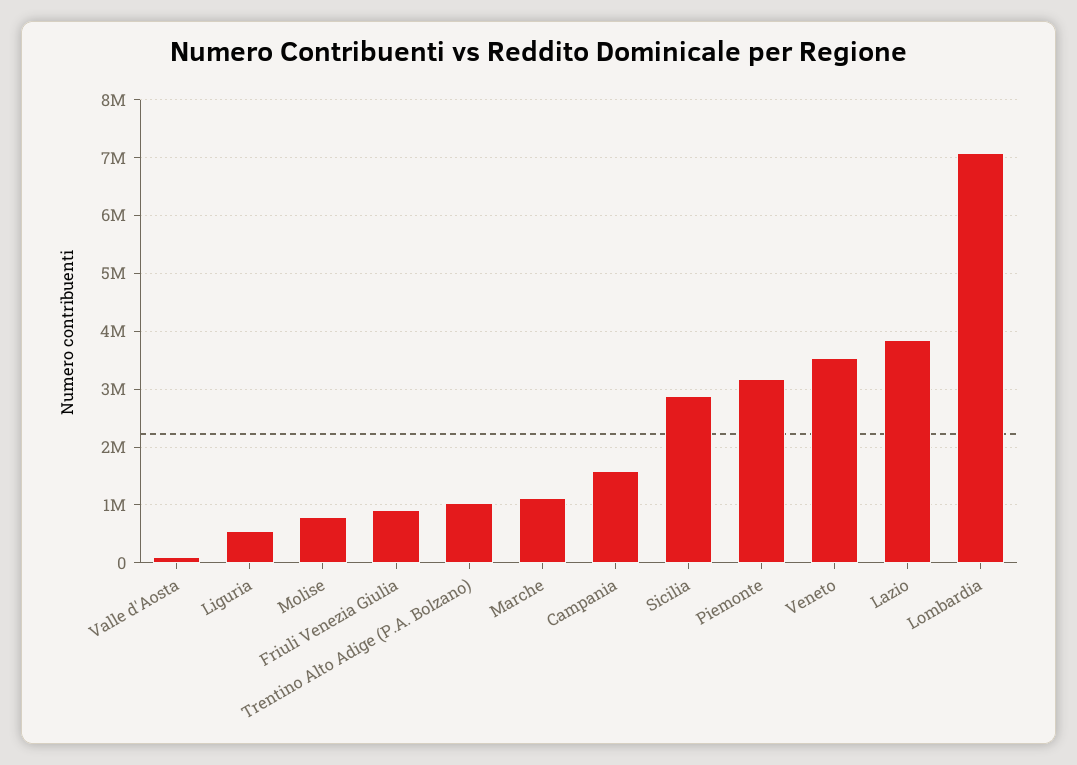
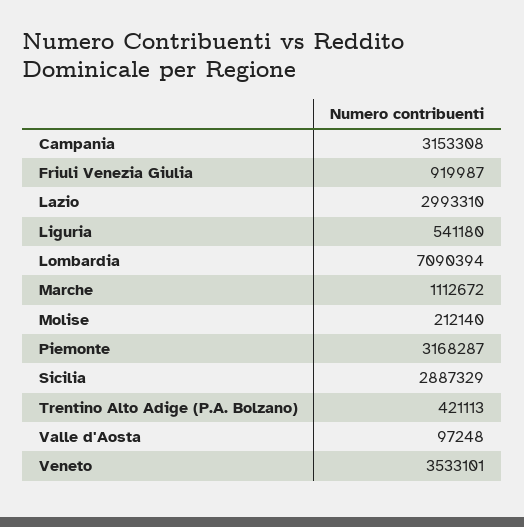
  {
    "Valle d'Aosta": 97248,
    "Liguria": 541180,
-   "Molise": 800000,
+   "Molise": 212140,
    "Friuli Venezia Giulia": 919987,
-   "Trentino Alto Adige (P.A. Bolzano)": 1000000,
+   "Trentino Alto Adige (P.A. Bolzano)": 421113,
    "Marche": 1112672,
-   "Campania": 1600000,
+   "Campania": 3153308,
    "Sicilia": 2887329,
    "Piemonte": 3168287,
    "Veneto": 3533101,
-   "Lazio": 3800000,
+   "Lazio": 2993310,
    "Lombardia": 7090394
  }

